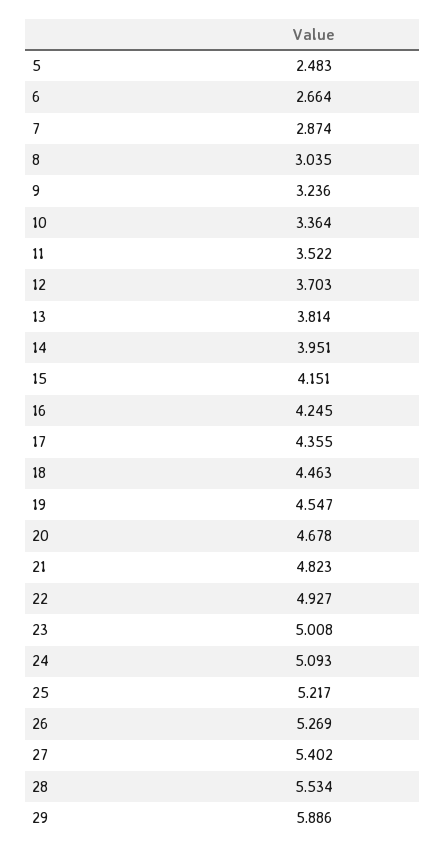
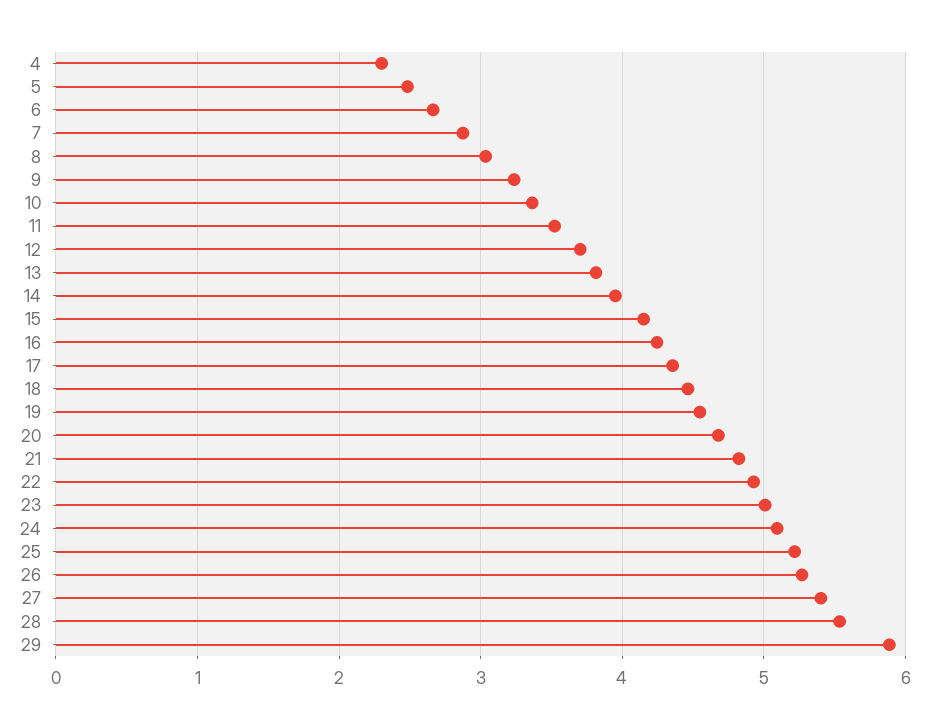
  {
    "5": 2.483,
    "6": 2.664,
    "7": 2.874,
    "8": 3.035,
    "9": 3.236,
    "10": 3.364,
    "11": 3.522,
    "12": 3.703,
    "13": 3.814,
    "14": 3.951,
    "15": 4.151,
    "16": 4.245,
    "17": 4.355,
    "18": 4.463,
    "19": 4.547,
    "20": 4.678,
    "21": 4.823,
    "22": 4.927,
    "23": 5.008,
    "24": 5.093,
    "25": 5.217,
    "26": 5.269,
    "27": 5.402,
    "28": 5.534,
-   "29": 5.886
+   "29": 5.886,
+   "4": 2.3
  }

